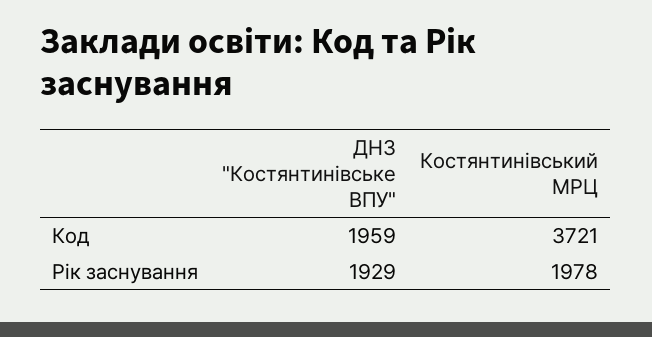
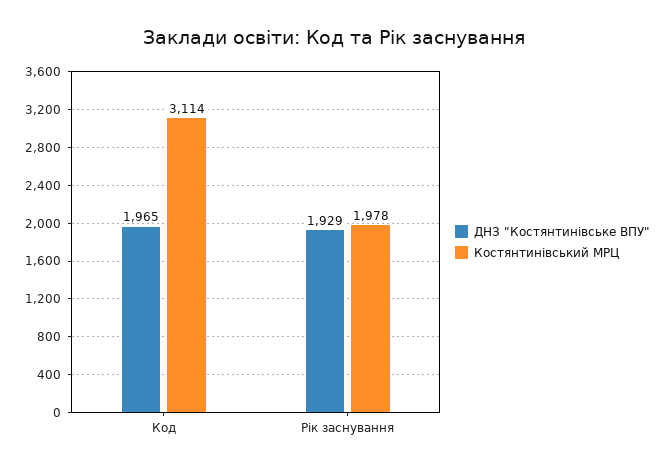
  {
    "ДНЗ \"Костянтинівське ВПУ\"": {
-     "Код": 1959,
+     "Код": 1965,
      "Рік заснування": 1929
    },
    "Костянтинівський МРЦ": {
-     "Код": 3721,
+     "Код": 3114,
      "Рік заснування": 1978
    }
  }

